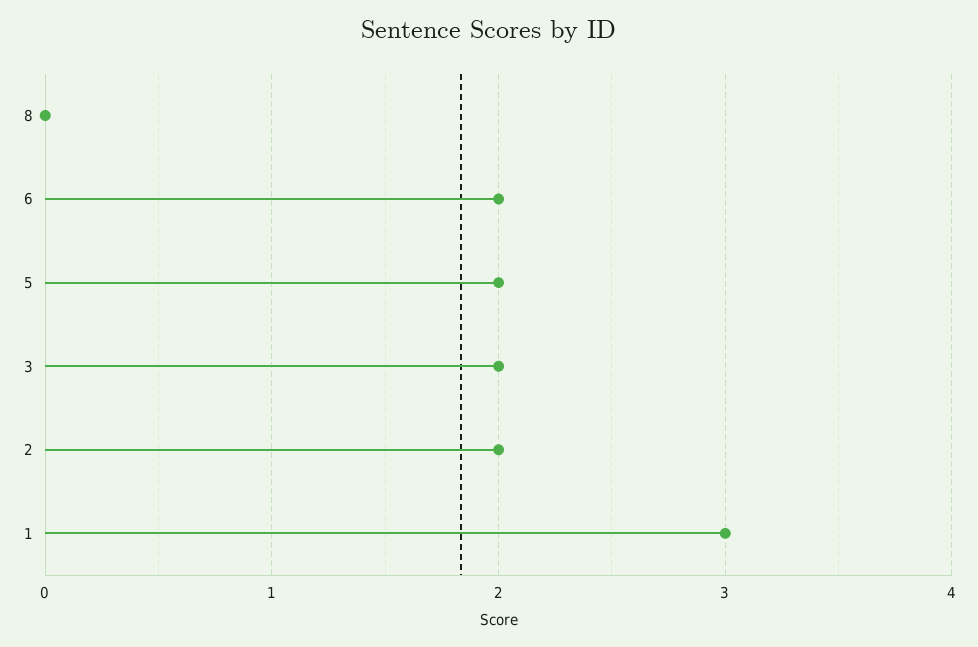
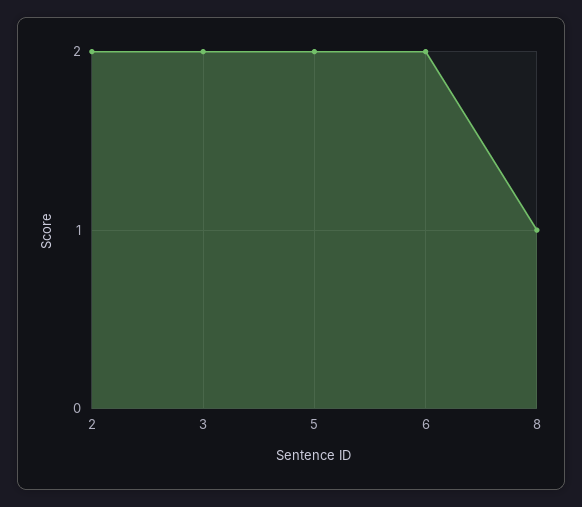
  {
-   "8": 0,
+   "8": 1,
    "6": 2,
    "5": 2,
    "3": 2,
-   "2": 2,
+   "2": 2
-   "1": 3
  }

